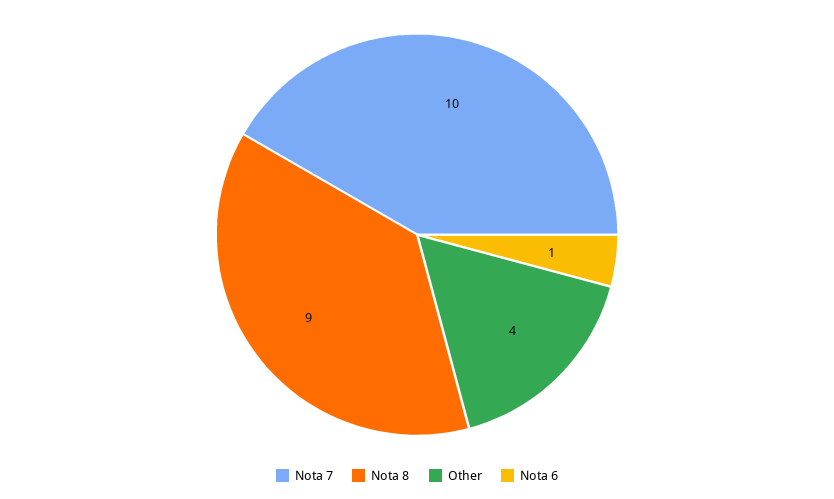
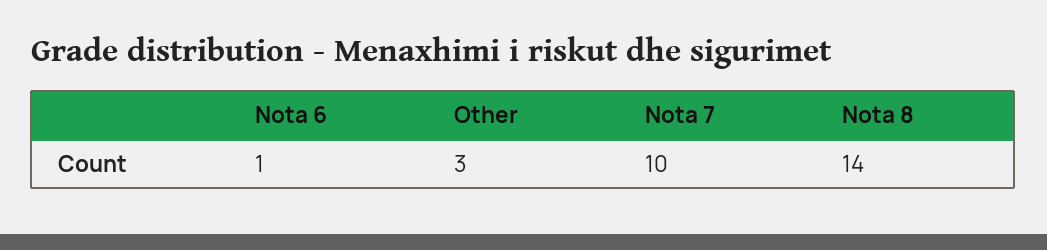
  {
    "Nota 7": 10,
-   "Nota 8": 9,
+   "Nota 8": 14,
-   "Other": 4,
+   "Other": 3,
    "Nota 6": 1
  }

